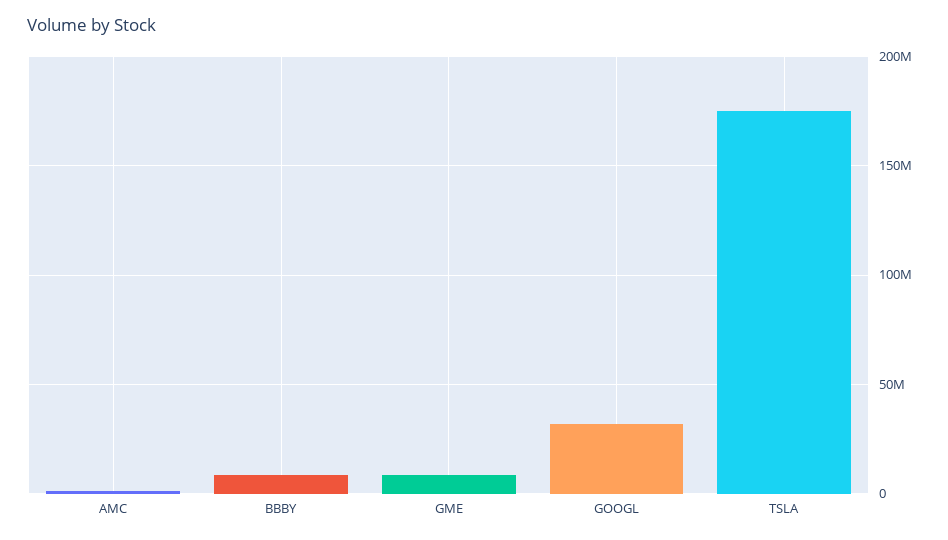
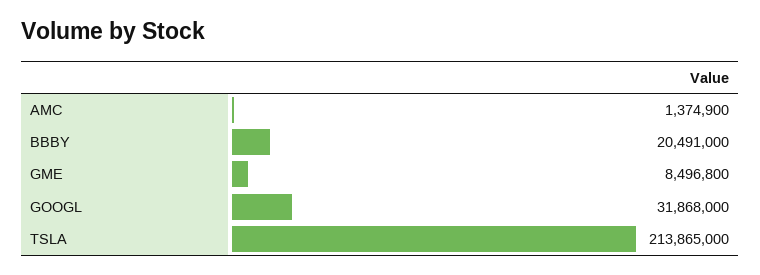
  {
    "AMC": 1374900,
-   "BBBY": 10000000,
+   "BBBY": 20491000,
    "GME": 8496800,
    "GOOGL": 31868000,
-   "TSLA": 175000000
+   "TSLA": 213865000
  }

